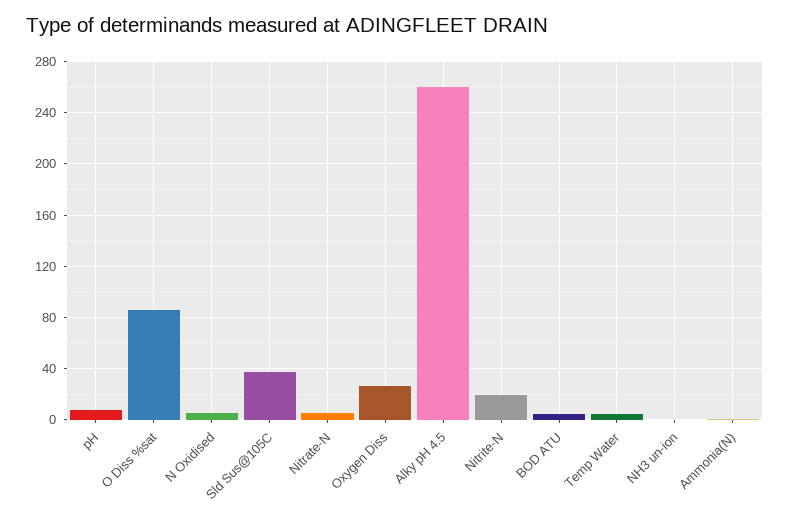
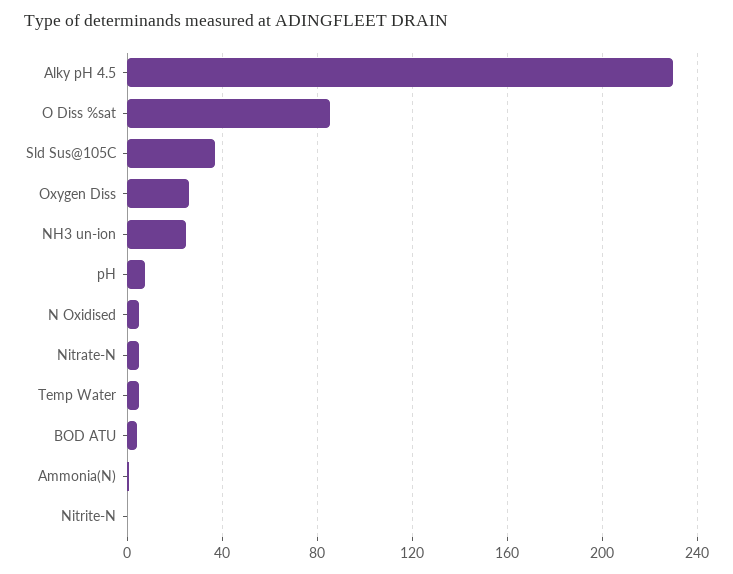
  {
    "pH": 5,
    "O Diss %sat": 85,
    "N Oxidised": 5,
    "Sld Sus@105C": 35,
    "Nitrate-N": 5,
    "Oxygen Diss": 25,
-   "Alky pH 4.5": 260,
+   "Alky pH 4.5": 230,
-   "Nitrite-N": 20,
+   "Nitrite-N": 0,
    "BOD ATU": 5,
    "Temp Water": 5,
-   "NH3 un-ion": 0,
+   "NH3 un-ion": 25,
    "Ammonia(N)": 0
  }

